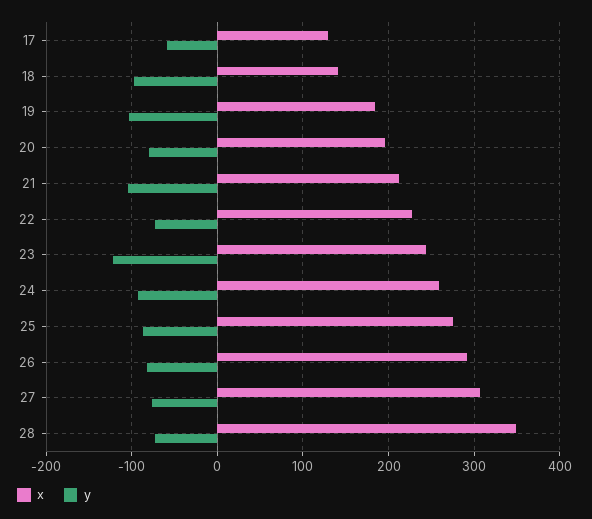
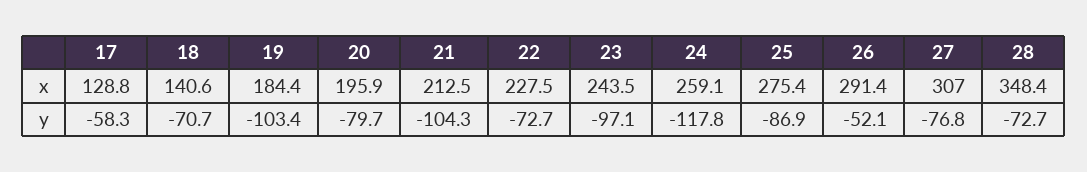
  {
    "x": {
      "17": 128.8,
      "18": 140.6,
      "19": 184.4,
      "20": 195.9,
      "21": 212.5,
      "22": 227.5,
      "23": 243.5,
      "24": 259.1,
      "25": 275.4,
      "26": 291.4,
      "27": 307,
      "28": 348.4
    },
    "y": {
      "17": -58.3,
-     "18": -100,
+     "18": -70.7,
      "19": -103.4,
      "20": -79.7,
      "21": -104.3,
      "22": -72.7,
-     "23": -120,
+     "23": -97.1,
-     "24": -90,
+     "24": -117.8,
      "25": -86.9,
-     "26": -80,
+     "26": -52.1,
      "27": -76.8,
      "28": -72.7
    }
  }

